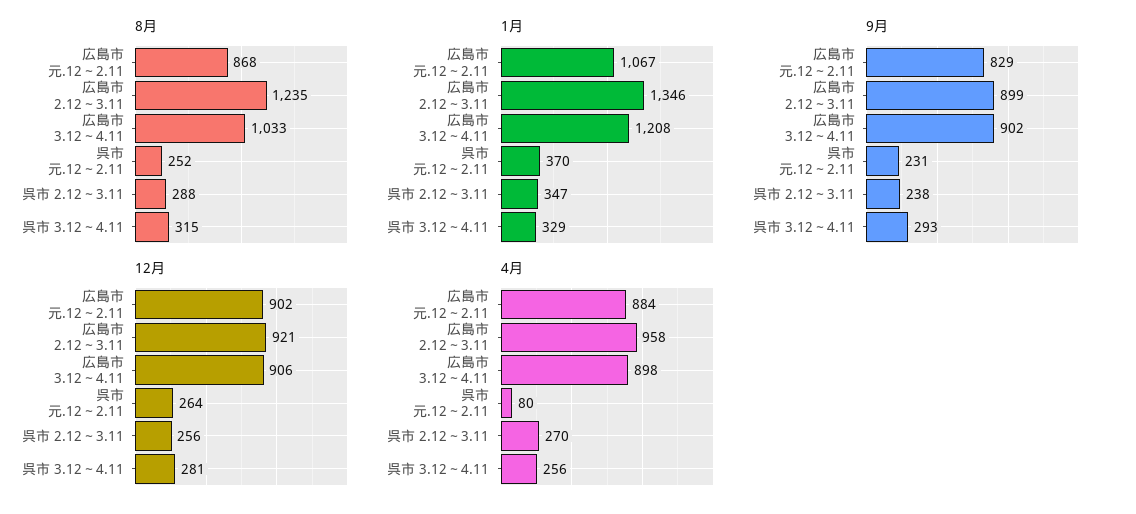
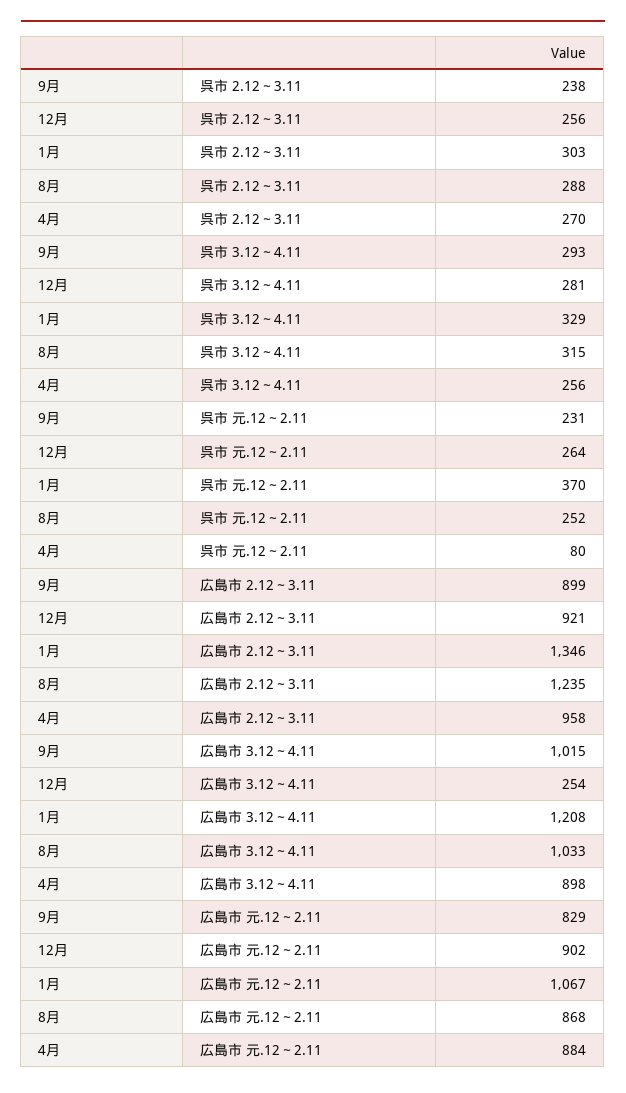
  {
    "8月": {
      "広島市 元.12～2.11": 868,
      "広島市 2.12～3.11": 1235,
      "広島市 3.12～4.11": 1033,
      "呉市 元.12～2.11": 252,
      "呉市 2.12～3.11": 288,
      "呉市 3.12～4.11": 315
    },
    "1月": {
      "広島市 元.12～2.11": 1067,
      "広島市 2.12～3.11": 1346,
      "広島市 3.12～4.11": 1208,
      "呉市 元.12～2.11": 370,
-     "呉市 2.12～3.11": 347,
+     "呉市 2.12～3.11": 303,
      "呉市 3.12～4.11": 329
    },
    "9月": {
      "広島市 元.12～2.11": 829,
      "広島市 2.12～3.11": 899,
-     "広島市 3.12～4.11": 902,
+     "広島市 3.12～4.11": 1015,
      "呉市 元.12～2.11": 231,
      "呉市 2.12～3.11": 238,
      "呉市 3.12～4.11": 293
    },
    "12月": {
      "広島市 元.12～2.11": 902,
      "広島市 2.12～3.11": 921,
-     "広島市 3.12～4.11": 906,
+     "広島市 3.12～4.11": 254,
      "呉市 元.12～2.11": 264,
      "呉市 2.12～3.11": 256,
      "呉市 3.12～4.11": 281
    },
    "4月": {
      "広島市 元.12～2.11": 884,
      "広島市 2.12～3.11": 958,
      "広島市 3.12～4.11": 898,
      "呉市 元.12～2.11": 80,
      "呉市 2.12～3.11": 270,
      "呉市 3.12～4.11": 256
    }
  }

